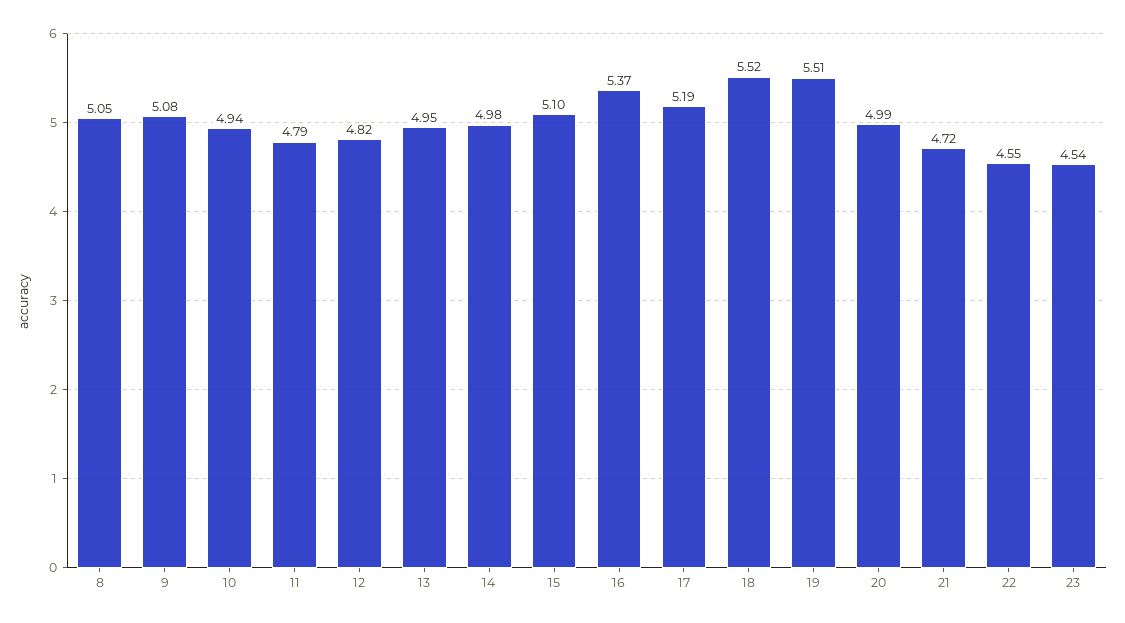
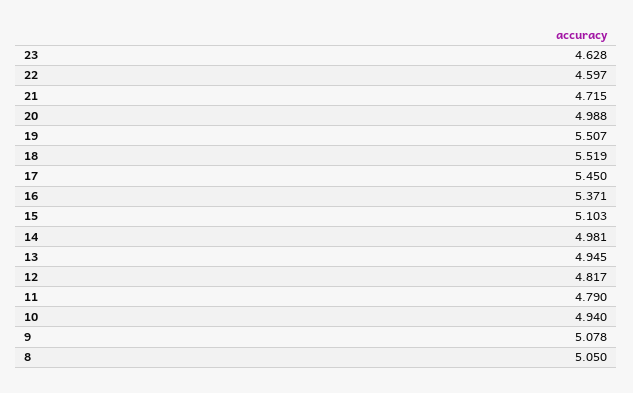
  {
    "8": 5.05,
    "9": 5.078,
    "10": 4.94,
    "11": 4.79,
    "12": 4.817,
    "13": 4.945,
    "14": 4.981,
    "15": 5.103,
    "16": 5.371,
-   "17": 5.19,
+   "17": 5.45,
    "18": 5.519,
    "19": 5.507,
    "20": 4.988,
    "21": 4.715,
-   "22": 4.55,
+   "22": 4.597,
-   "23": 4.54
+   "23": 4.628
  }

